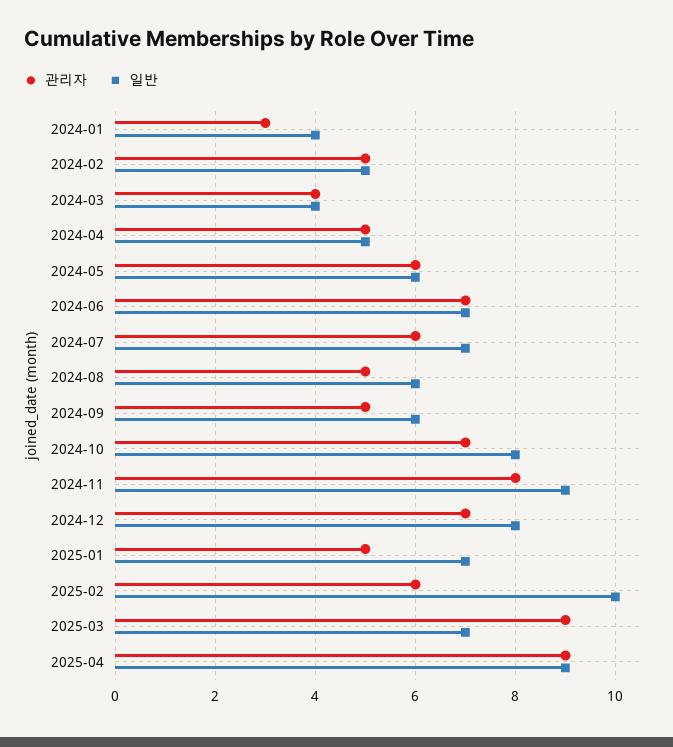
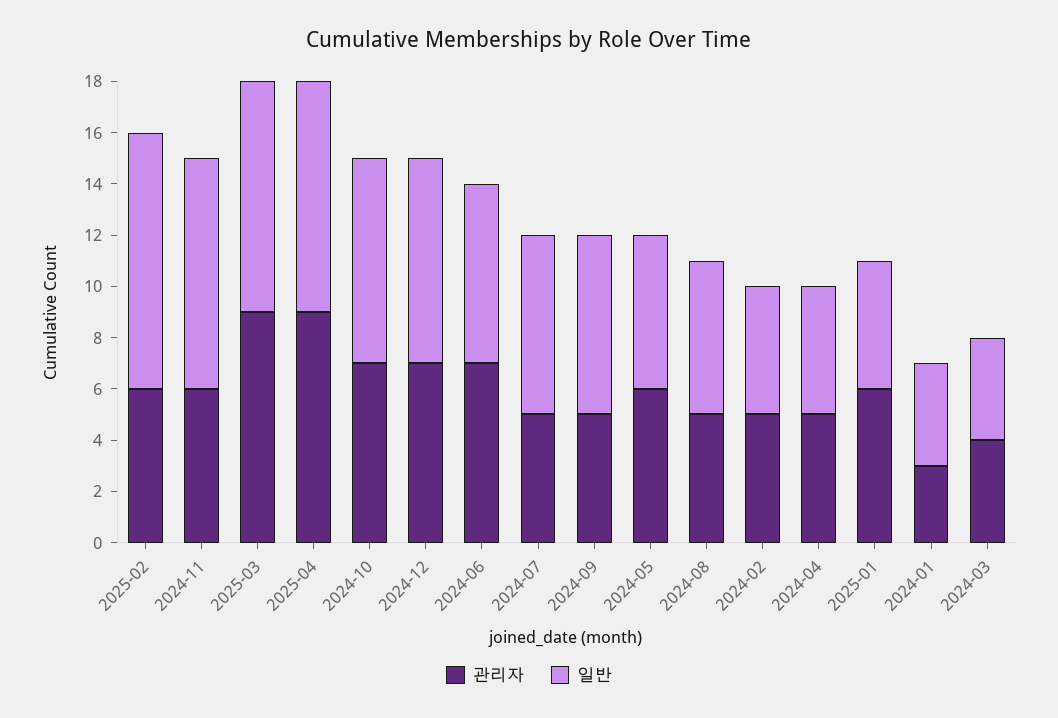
  {
    "관리자": {
      "2024-01": 3,
      "2024-02": 5,
      "2024-03": 4,
      "2024-04": 5,
      "2024-05": 6,
      "2024-06": 7,
-     "2024-07": 6,
+     "2024-07": 5,
      "2024-08": 5,
      "2024-09": 5,
      "2024-10": 7,
-     "2024-11": 8,
+     "2024-11": 6,
      "2024-12": 7,
-     "2025-01": 5,
+     "2025-01": 6,
      "2025-02": 6,
      "2025-03": 9,
      "2025-04": 9
    },
    "일반": {
      "2024-01": 4,
      "2024-02": 5,
      "2024-03": 4,
      "2024-04": 5,
      "2024-05": 6,
      "2024-06": 7,
      "2024-07": 7,
      "2024-08": 6,
-     "2024-09": 6,
+     "2024-09": 7,
      "2024-10": 8,
      "2024-11": 9,
      "2024-12": 8,
-     "2025-01": 7,
+     "2025-01": 5,
      "2025-02": 10,
-     "2025-03": 7,
+     "2025-03": 9,
      "2025-04": 9
    }
  }

